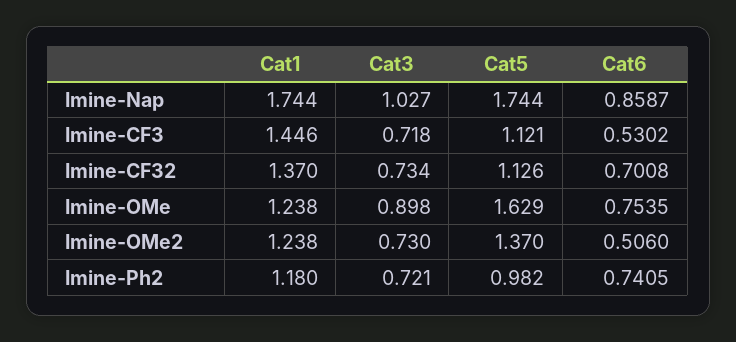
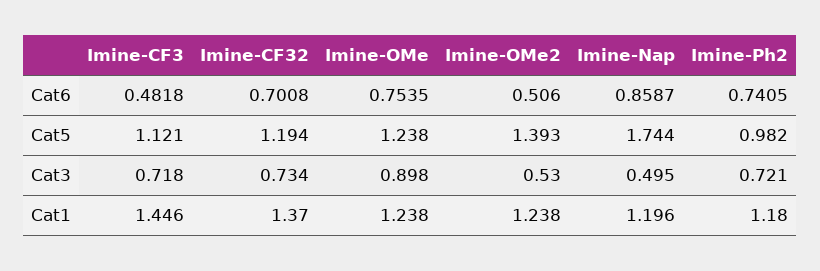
  {
    "Cat1": {
-     "Imine-Nap": 1.744,
+     "Imine-Nap": 1.196,
      "Imine-CF3": 1.446,
      "Imine-CF32": 1.37,
      "Imine-OMe": 1.238,
      "Imine-OMe2": 1.238,
      "Imine-Ph2": 1.18
    },
    "Cat3": {
-     "Imine-Nap": 1.027,
+     "Imine-Nap": 0.495,
      "Imine-CF3": 0.718,
      "Imine-CF32": 0.734,
      "Imine-OMe": 0.898,
-     "Imine-OMe2": 0.73,
+     "Imine-OMe2": 0.53,
      "Imine-Ph2": 0.721
    },
    "Cat5": {
      "Imine-Nap": 1.744,
      "Imine-CF3": 1.121,
-     "Imine-CF32": 1.126,
+     "Imine-CF32": 1.194,
-     "Imine-OMe": 1.629,
+     "Imine-OMe": 1.238,
-     "Imine-OMe2": 1.37,
+     "Imine-OMe2": 1.393,
      "Imine-Ph2": 0.982
    },
    "Cat6": {
      "Imine-Nap": 0.8587,
-     "Imine-CF3": 0.5302,
+     "Imine-CF3": 0.4818,
      "Imine-CF32": 0.7008,
      "Imine-OMe": 0.7535,
      "Imine-OMe2": 0.506,
      "Imine-Ph2": 0.7405
    }
  }

